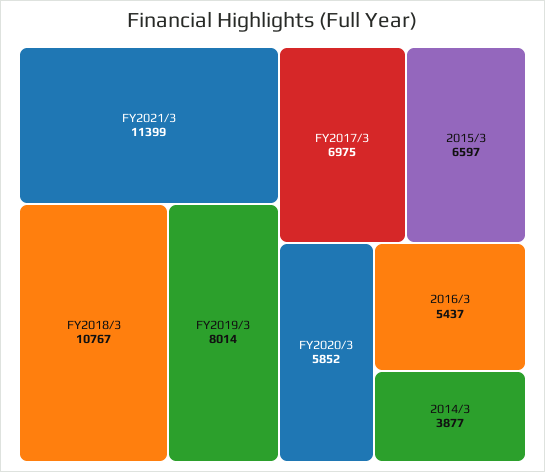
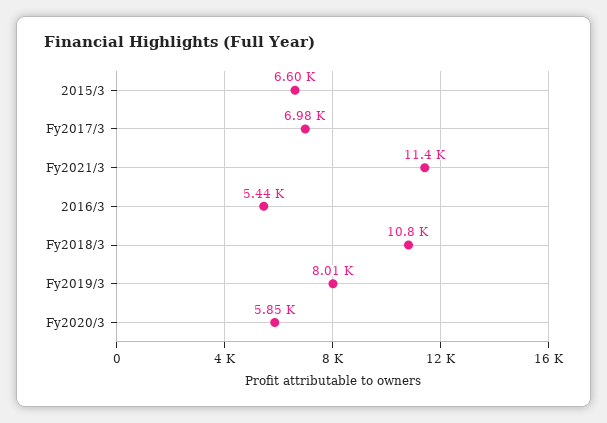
  {
    "FY2021/3": 11399,
    "FY2018/3": 10767,
    "FY2019/3": 8014,
    "FY2017/3": 6975,
    "2015/3": 6597,
    "FY2020/3": 5852,
-   "2016/3": 5437,
+   "2016/3": 5437
-   "2014/3": 3877
  }

